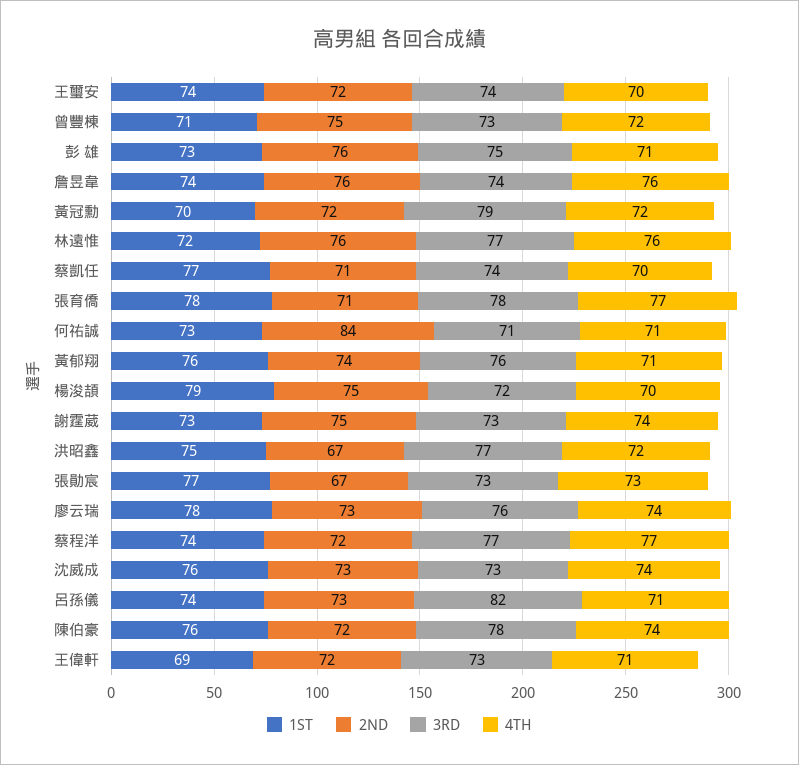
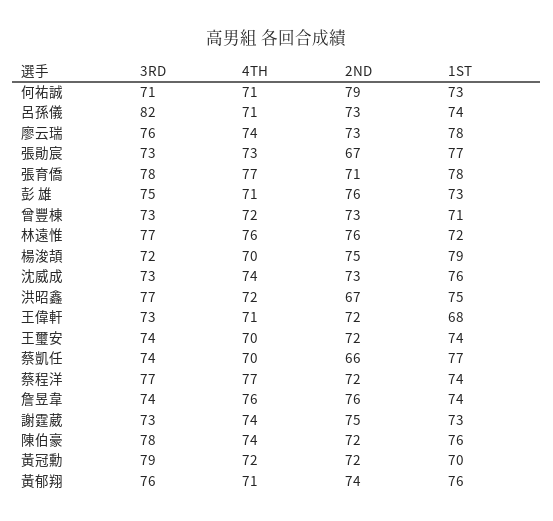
  {
    "1ST": {
      "王璽安": 74,
      "曾豐棟": 71,
      "彭 雄": 73,
      "詹昱韋": 74,
      "黃冠勳": 70,
      "林遠惟": 72,
      "蔡凱任": 77,
      "張育僑": 78,
      "何祐誠": 73,
      "黃郁翔": 76,
      "楊浚頡": 79,
      "謝霆葳": 73,
      "洪昭鑫": 75,
      "張勛宸": 77,
      "廖云瑞": 78,
      "蔡程洋": 74,
      "沈威成": 76,
      "呂孫儀": 74,
      "陳伯豪": 76,
-     "王偉軒": 69
+     "王偉軒": 68
    },
    "2ND": {
      "王璽安": 72,
-     "曾豐棟": 75,
+     "曾豐棟": 73,
      "彭 雄": 76,
      "詹昱韋": 76,
      "黃冠勳": 72,
      "林遠惟": 76,
-     "蔡凱任": 71,
+     "蔡凱任": 66,
      "張育僑": 71,
-     "何祐誠": 84,
+     "何祐誠": 79,
      "黃郁翔": 74,
      "楊浚頡": 75,
      "謝霆葳": 75,
      "洪昭鑫": 67,
      "張勛宸": 67,
      "廖云瑞": 73,
      "蔡程洋": 72,
      "沈威成": 73,
      "呂孫儀": 73,
      "陳伯豪": 72,
      "王偉軒": 72
    },
    "3RD": {
      "王璽安": 74,
      "曾豐棟": 73,
      "彭 雄": 75,
      "詹昱韋": 74,
      "黃冠勳": 79,
      "林遠惟": 77,
      "蔡凱任": 74,
      "張育僑": 78,
      "何祐誠": 71,
      "黃郁翔": 76,
      "楊浚頡": 72,
      "謝霆葳": 73,
      "洪昭鑫": 77,
      "張勛宸": 73,
      "廖云瑞": 76,
      "蔡程洋": 77,
      "沈威成": 73,
      "呂孫儀": 82,
      "陳伯豪": 78,
      "王偉軒": 73
    },
    "4TH": {
      "王璽安": 70,
      "曾豐棟": 72,
      "彭 雄": 71,
      "詹昱韋": 76,
      "黃冠勳": 72,
      "林遠惟": 76,
      "蔡凱任": 70,
      "張育僑": 77,
      "何祐誠": 71,
      "黃郁翔": 71,
      "楊浚頡": 70,
      "謝霆葳": 74,
      "洪昭鑫": 72,
      "張勛宸": 73,
      "廖云瑞": 74,
      "蔡程洋": 77,
      "沈威成": 74,
      "呂孫儀": 71,
      "陳伯豪": 74,
      "王偉軒": 71
    }
  }

